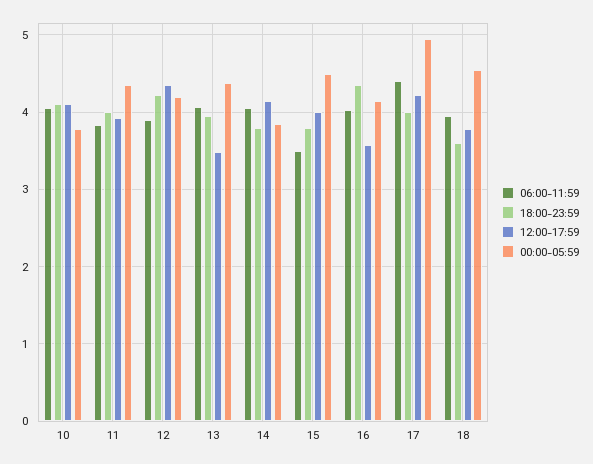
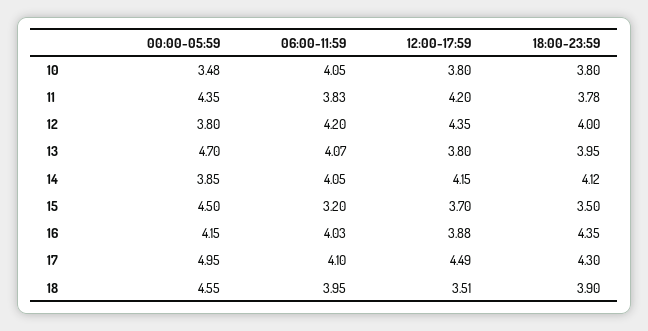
  {
    "06:00-11:59": {
      "10": 4.05,
      "11": 3.83,
-     "12": 3.9,
+     "12": 4.2,
      "13": 4.07,
      "14": 4.05,
-     "15": 3.5,
+     "15": 3.2,
      "16": 4.03,
-     "17": 4.4,
+     "17": 4.1,
      "18": 3.95
    },
    "18:00-23:59": {
-     "10": 4.1,
+     "10": 3.8,
-     "11": 4,
+     "11": 3.78,
-     "12": 4.2,
+     "12": 4,
      "13": 3.95,
-     "14": 3.8,
+     "14": 4.12,
-     "15": 3.8,
+     "15": 3.5,
      "16": 4.35,
-     "17": 4,
+     "17": 4.3,
-     "18": 3.6
+     "18": 3.9
    },
    "12:00-17:59": {
-     "10": 4.1,
+     "10": 3.8,
-     "11": 3.9,
+     "11": 4.2,
      "12": 4.35,
-     "13": 3.5,
+     "13": 3.8,
      "14": 4.15,
-     "15": 4,
+     "15": 3.7,
-     "16": 3.6,
+     "16": 3.88,
-     "17": 4.2,
+     "17": 4.49,
-     "18": 3.8
+     "18": 3.51
    },
    "00:00-05:59": {
-     "10": 3.8,
+     "10": 3.48,
      "11": 4.35,
-     "12": 4.2,
+     "12": 3.8,
-     "13": 4.4,
+     "13": 4.7,
      "14": 3.85,
      "15": 4.5,
      "16": 4.15,
      "17": 4.95,
      "18": 4.55
    }
  }

